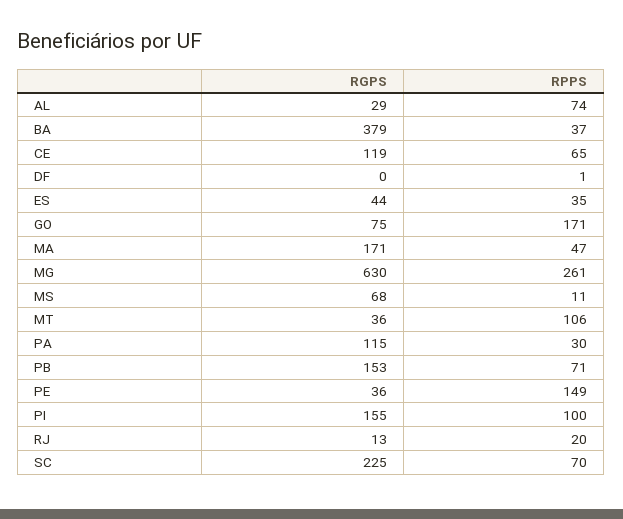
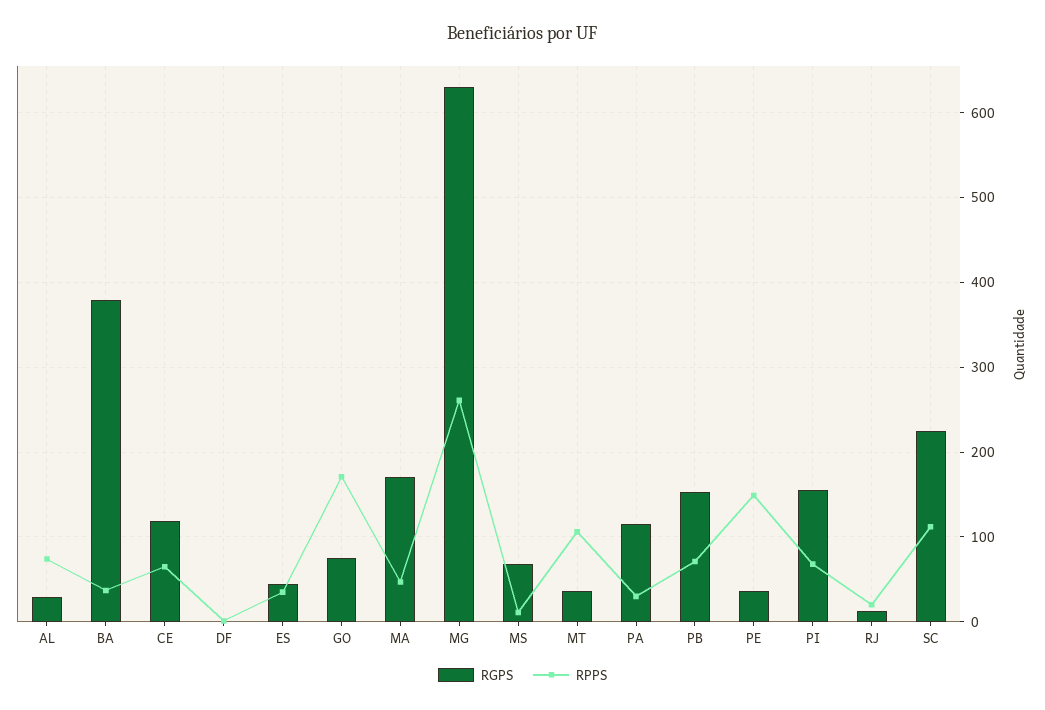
  {
    "RGPS": {
      "AL": 29,
      "BA": 379,
      "CE": 119,
      "DF": 0,
      "ES": 44,
      "GO": 75,
      "MA": 171,
      "MG": 630,
      "MS": 68,
      "MT": 36,
      "PA": 115,
      "PB": 153,
      "PE": 36,
      "PI": 155,
      "RJ": 13,
      "SC": 225
    },
    "RPPS": {
      "AL": 74,
      "BA": 37,
      "CE": 65,
      "DF": 1,
      "ES": 35,
      "GO": 171,
      "MA": 47,
      "MG": 261,
      "MS": 11,
      "MT": 106,
      "PA": 30,
      "PB": 71,
      "PE": 149,
-     "PI": 100,
+     "PI": 70,
      "RJ": 20,
-     "SC": 70
+     "SC": 110
    }
  }

